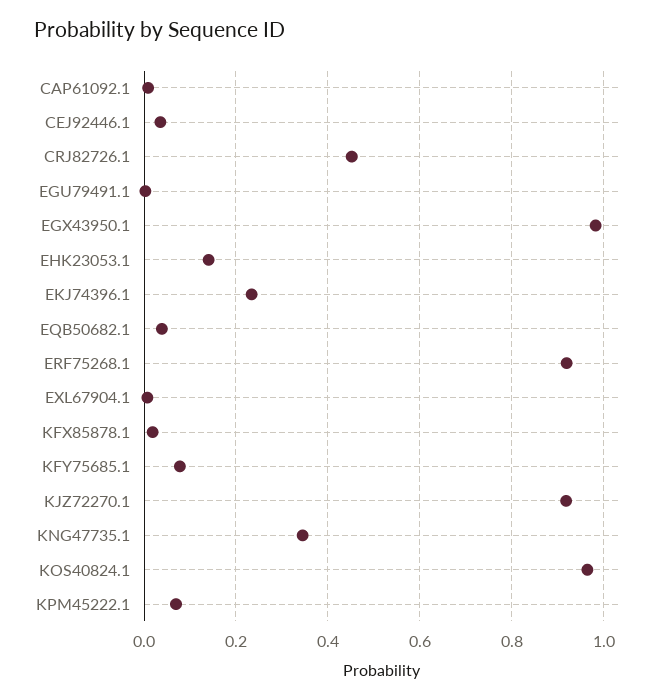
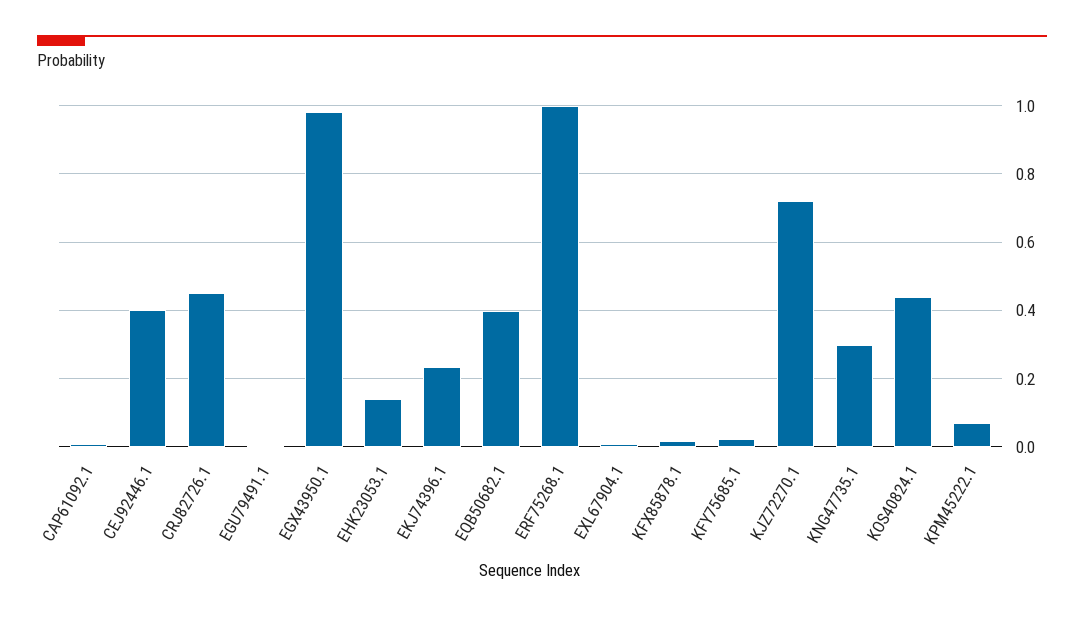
  {
    "CAP61092.1": 0,
-   "CEJ92446.1": 0.04,
+   "CEJ92446.1": 0.4,
    "CRJ82726.1": 0.46,
    "EGU79491.1": 0,
    "EGX43950.1": 0.98,
    "EHK23053.1": 0.14,
    "EKJ74396.1": 0.24,
-   "EQB50682.1": 0.04,
+   "EQB50682.1": 0.4,
-   "ERF75268.1": 0.92,
+   "ERF75268.1": 1,
    "EXL67904.1": 0,
    "KFX85878.1": 0.02,
-   "KFY75685.1": 0.08,
+   "KFY75685.1": 0.02,
-   "KJZ72270.1": 0.92,
+   "KJZ72270.1": 0.72,
-   "KNG47735.1": 0.34,
+   "KNG47735.1": 0.3,
-   "KOS40824.1": 0.96,
+   "KOS40824.1": 0.44,
    "KPM45222.1": 0.06
  }

